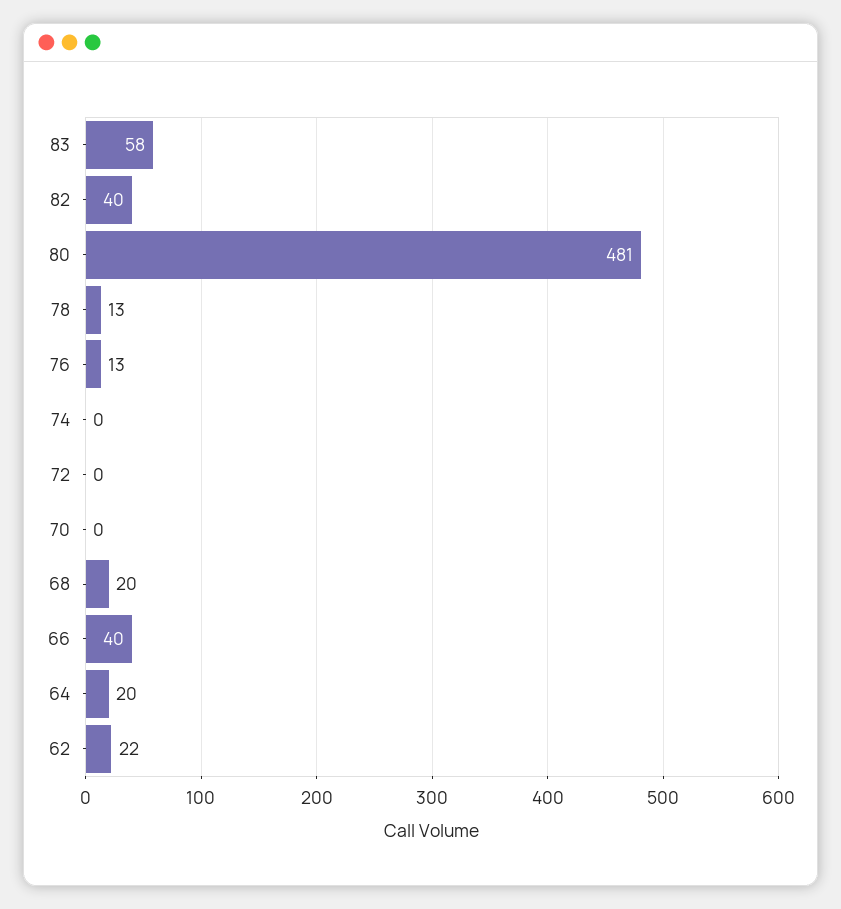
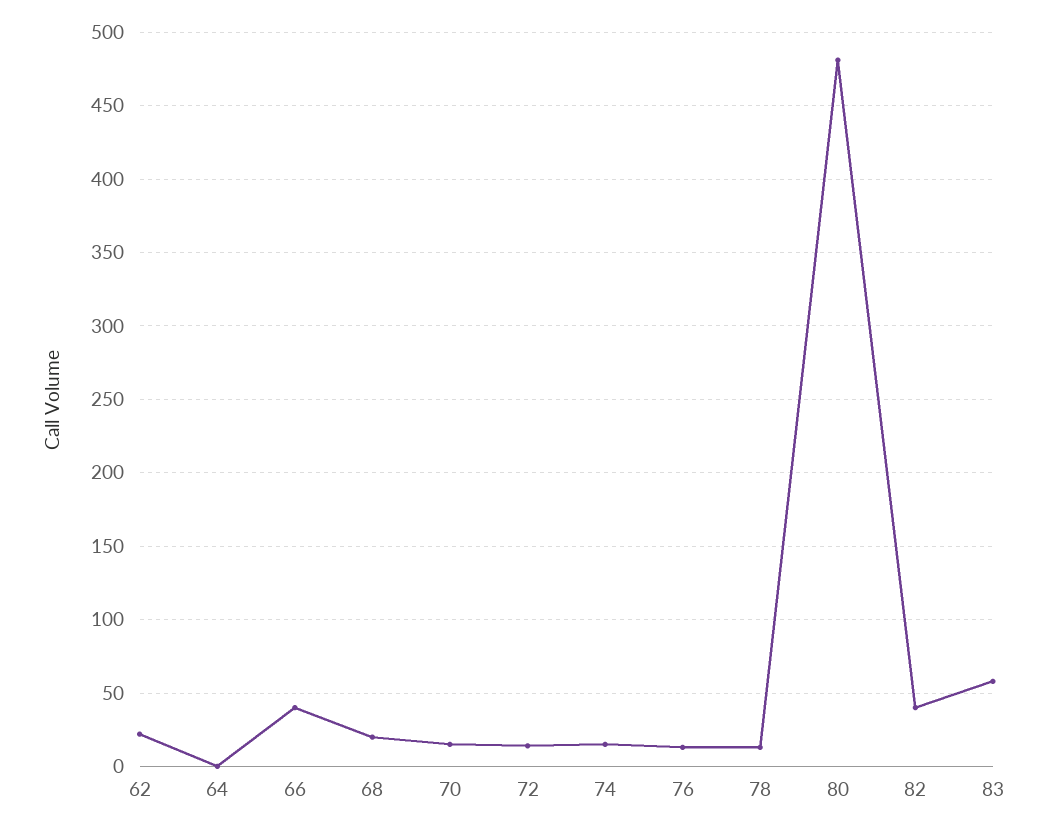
  {
    "83": 58,
    "82": 40,
    "80": 481,
    "78": 13,
    "76": 13,
-   "74": 0,
+   "74": 15,
-   "72": 0,
+   "72": 15,
-   "70": 0,
+   "70": 15,
    "68": 20,
    "66": 40,
-   "64": 20,
+   "64": 0,
    "62": 22
  }

